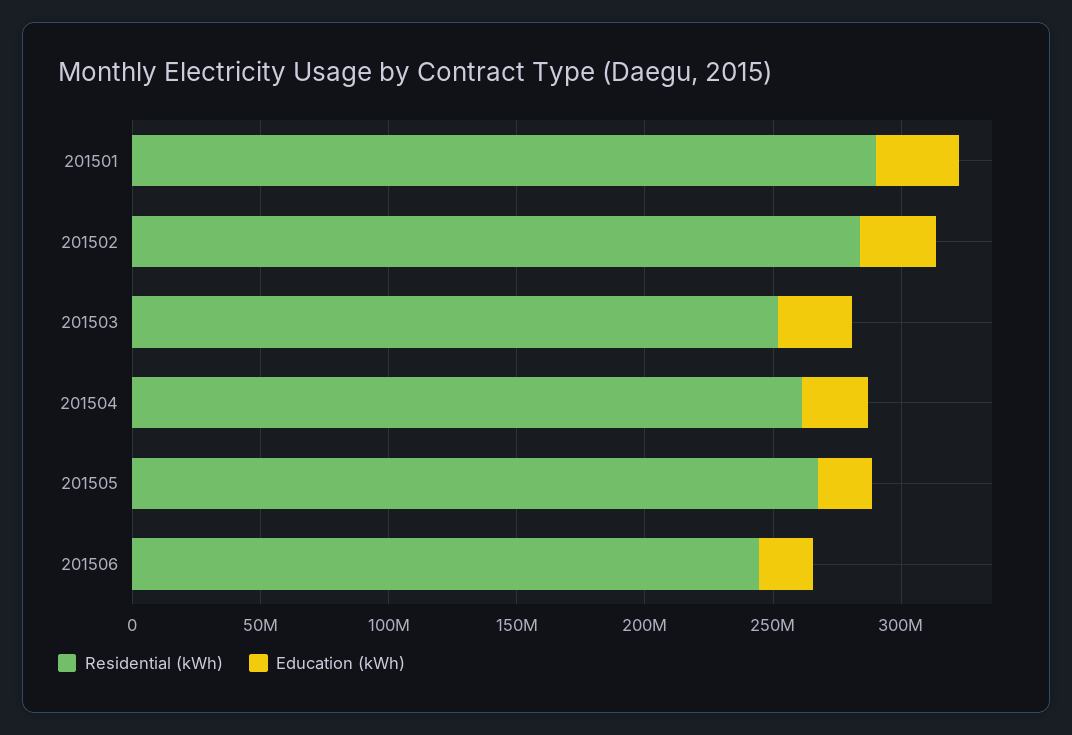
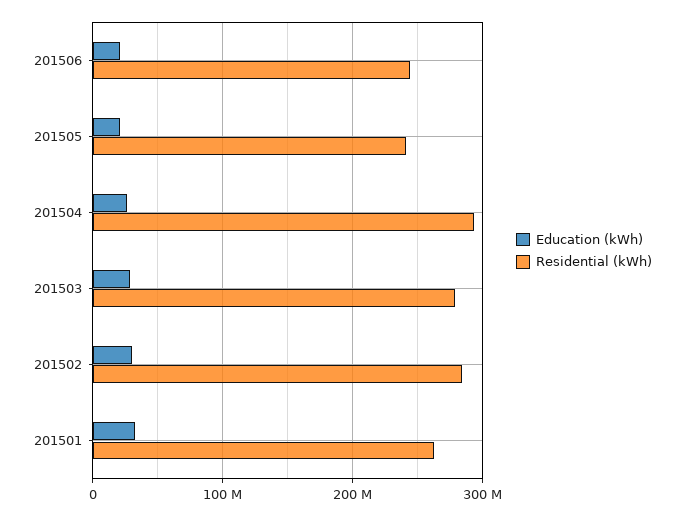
  {
    "Residential (kWh)": {
-     "201501": 290000000,
+     "201501": 260000000,
      "201502": 280000000,
-     "201503": 250000000,
+     "201503": 280000000,
-     "201504": 260000000,
+     "201504": 290000000,
-     "201505": 270000000,
+     "201505": 240000000,
      "201506": 240000000
    },
    "Education (kWh)": {
      "201501": 30000000,
      "201502": 30000000,
      "201503": 30000000,
      "201504": 30000000,
      "201505": 20000000,
      "201506": 20000000
    }
  }

